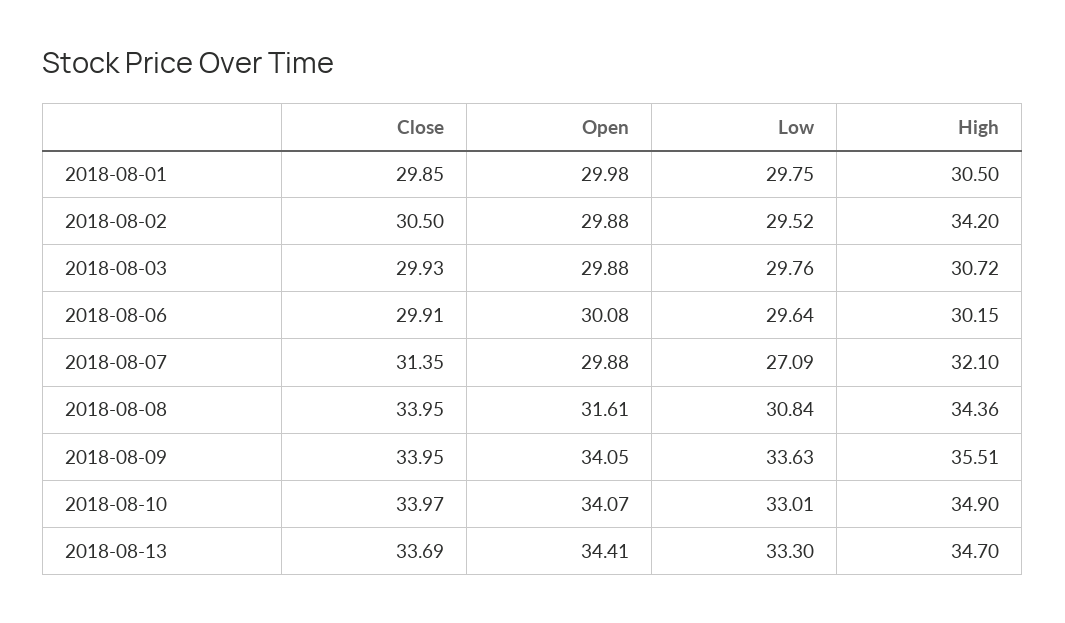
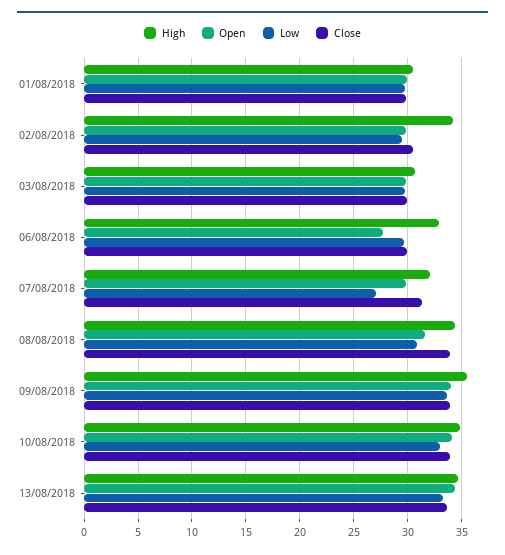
  {
    "Close": {
      "2018-08-01": 29.85,
      "2018-08-02": 30.5,
      "2018-08-03": 29.93,
      "2018-08-06": 29.91,
      "2018-08-07": 31.35,
      "2018-08-08": 33.95,
      "2018-08-09": 33.95,
      "2018-08-10": 33.97,
      "2018-08-13": 33.69
    },
    "Open": {
      "2018-08-01": 29.98,
      "2018-08-02": 29.88,
      "2018-08-03": 29.88,
-     "2018-08-06": 30.08,
+     "2018-08-06": 28,
      "2018-08-07": 29.88,
      "2018-08-08": 31.61,
      "2018-08-09": 34.05,
      "2018-08-10": 34.07,
      "2018-08-13": 34.41
    },
    "Low": {
      "2018-08-01": 29.75,
      "2018-08-02": 29.52,
      "2018-08-03": 29.76,
      "2018-08-06": 29.64,
      "2018-08-07": 27.09,
      "2018-08-08": 30.84,
      "2018-08-09": 33.63,
      "2018-08-10": 33.01,
      "2018-08-13": 33.3
    },
    "High": {
      "2018-08-01": 30.5,
      "2018-08-02": 34.2,
      "2018-08-03": 30.72,
-     "2018-08-06": 30.15,
+     "2018-08-06": 33,
      "2018-08-07": 32.1,
      "2018-08-08": 34.36,
      "2018-08-09": 35.51,
      "2018-08-10": 34.9,
      "2018-08-13": 34.7
    }
  }

